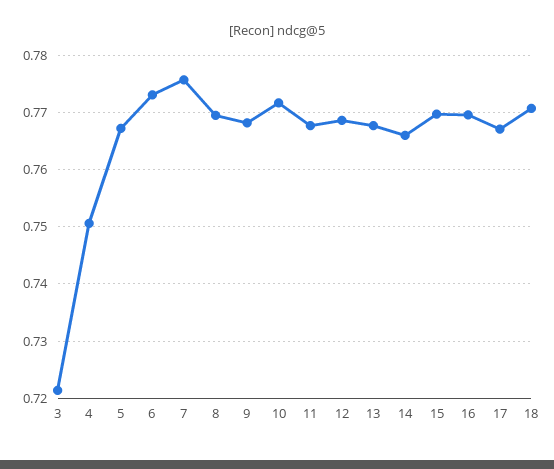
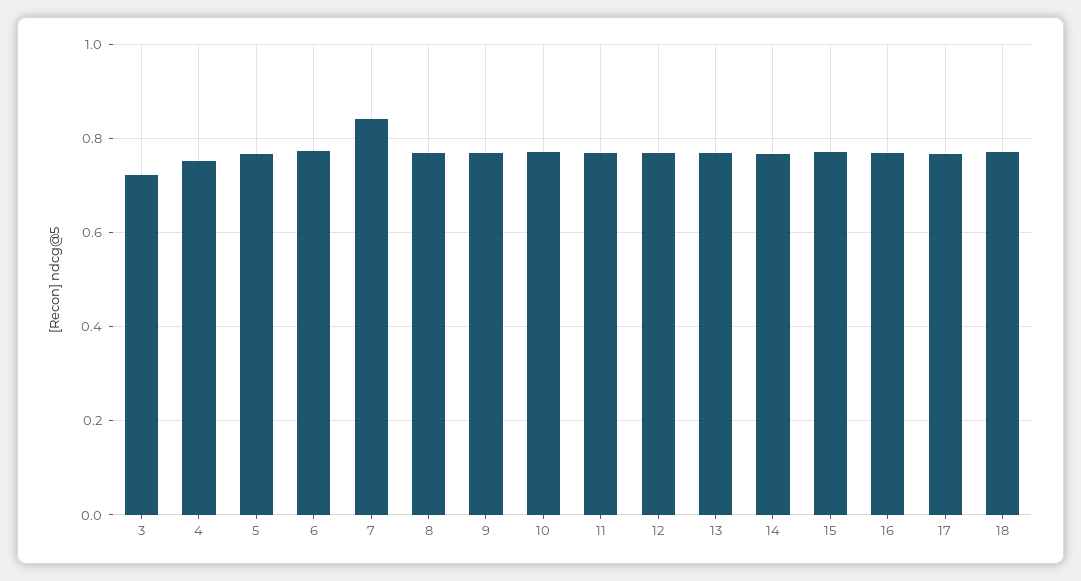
  {
    "3": 0.722,
    "4": 0.75,
    "5": 0.768,
    "6": 0.774,
-   "7": 0.776,
+   "7": 0.84,
    "8": 0.77,
    "9": 0.768,
    "10": 0.772,
    "11": 0.768,
    "12": 0.768,
    "13": 0.768,
    "14": 0.766,
    "15": 0.77,
    "16": 0.77,
    "17": 0.768,
    "18": 0.77
  }

